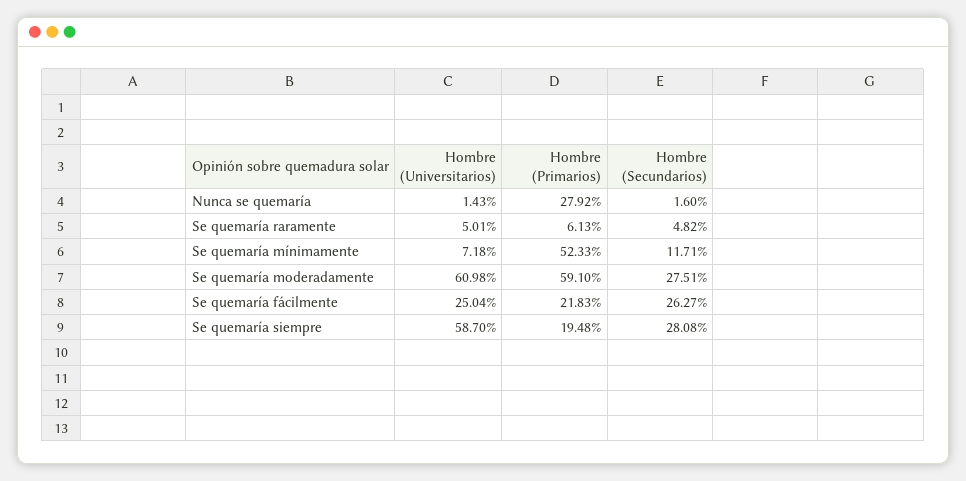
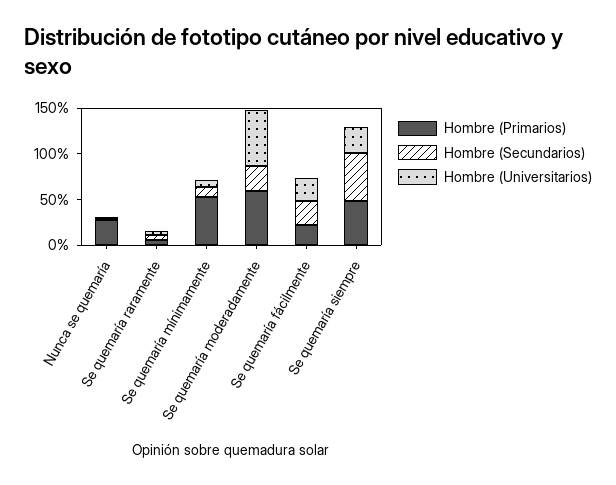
  {
    "Hombre (Universitarios)": {
      "Nunca se quemaría": 1.43,
      "Se quemaría raramente": 5.01,
      "Se quemaría mínimamente": 7.18,
      "Se quemaría moderadamente": 60.98,
      "Se quemaría fácilmente": 25.04,
-     "Se quemaría siempre": 58.7
+     "Se quemaría siempre": 30
    },
    "Hombre (Primarios)": {
      "Nunca se quemaría": 27.92,
      "Se quemaría raramente": 6.13,
      "Se quemaría mínimamente": 52.33,
      "Se quemaría moderadamente": 59.1,
      "Se quemaría fácilmente": 21.83,
-     "Se quemaría siempre": 19.48
+     "Se quemaría siempre": 50
    },
    "Hombre (Secundarios)": {
      "Nunca se quemaría": 1.6,
      "Se quemaría raramente": 4.82,
      "Se quemaría mínimamente": 11.71,
      "Se quemaría moderadamente": 27.51,
      "Se quemaría fácilmente": 26.27,
-     "Se quemaría siempre": 28.08
+     "Se quemaría siempre": 50
    }
  }

